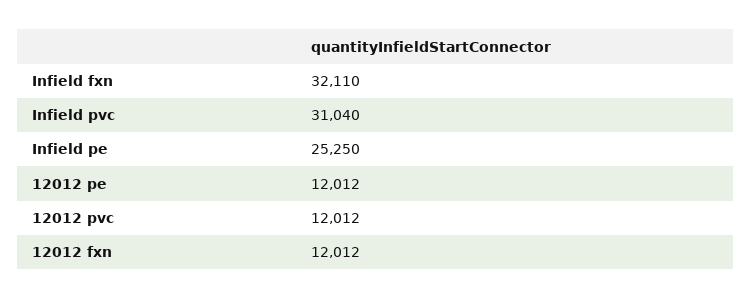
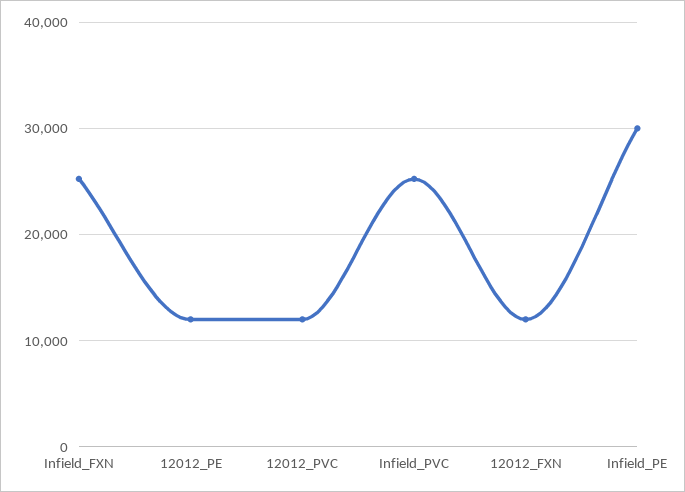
  {
-   "Infield fxn": 32110,
+   "Infield fxn": 25000,
-   "Infield pvc": 31040,
+   "Infield pvc": 25000,
-   "Infield pe": 25250,
+   "Infield pe": 30000,
    "12012 pe": 12012,
    "12012 pvc": 12012,
    "12012 fxn": 12012
  }

